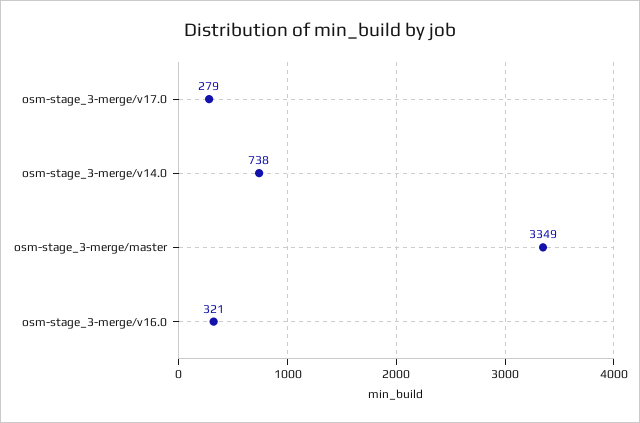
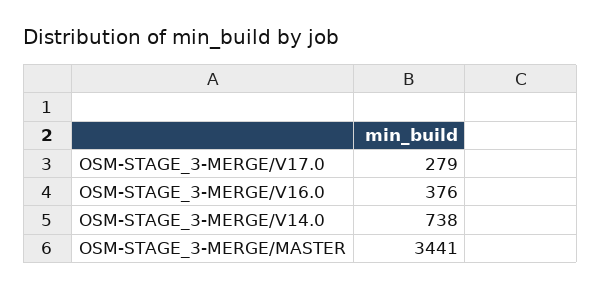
  {
    "osm-stage_3-merge/v17.0": 279,
    "osm-stage_3-merge/v14.0": 738,
-   "osm-stage_3-merge/master": 3349,
+   "osm-stage_3-merge/master": 3441,
-   "osm-stage_3-merge/v16.0": 321
+   "osm-stage_3-merge/v16.0": 376
  }

